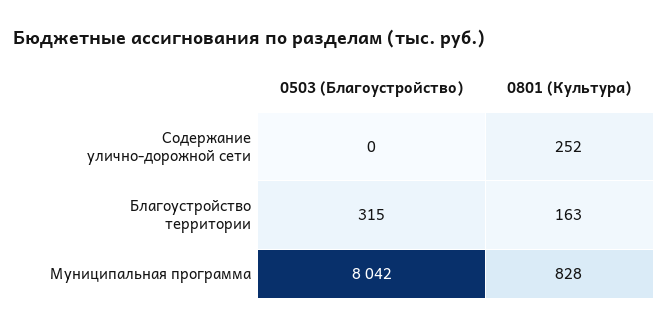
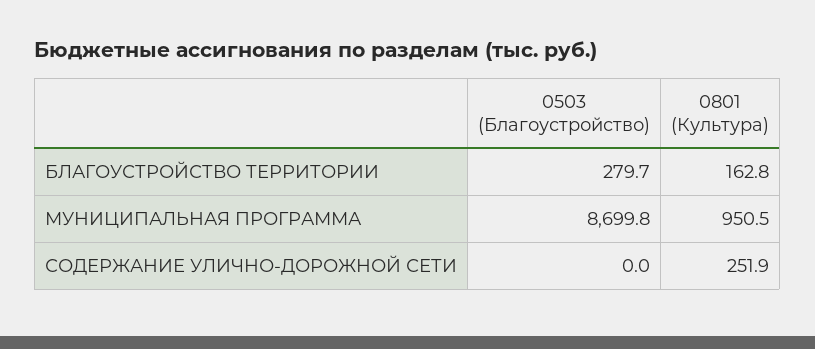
  {
    "0503 (Благоустройство)": {
      "Содержание улично-дорожной сети": 0,
-     "Благоустройство территории": 315,
+     "Благоустройство территории": 279.7,
-     "Муниципальная программа": 8042
+     "Муниципальная программа": 8699.8
    },
    "0801 (Культура)": {
      "Содержание улично-дорожной сети": 251.9,
      "Благоустройство территории": 162.8,
-     "Муниципальная программа": 828
+     "Муниципальная программа": 950.5
    }
  }

